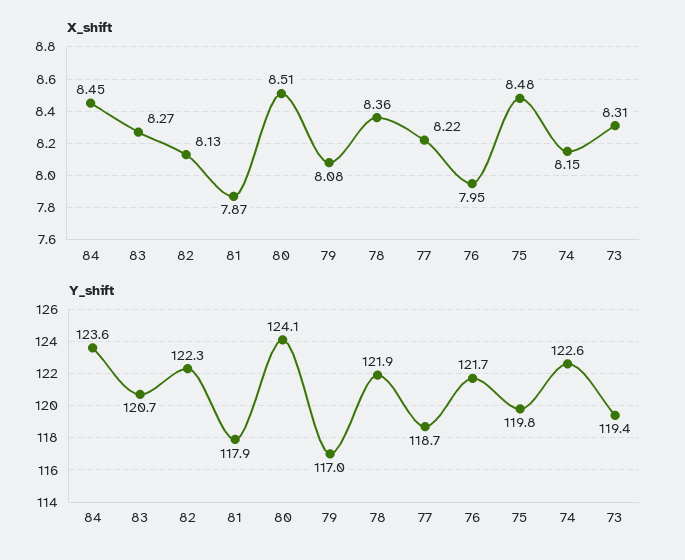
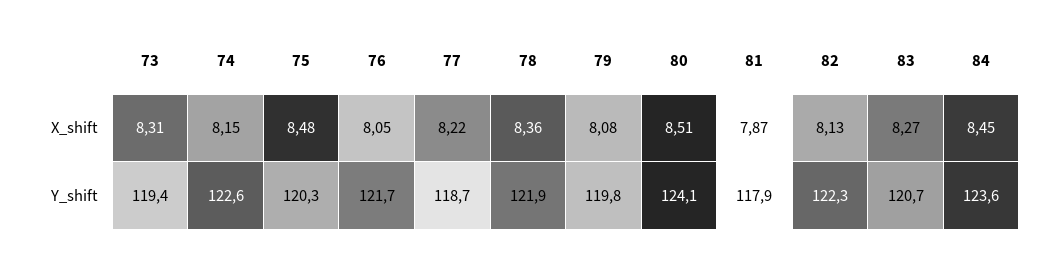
  {
    "X_shift": {
      "84": 8.45,
      "83": 8.27,
      "82": 8.13,
      "81": 7.87,
      "80": 8.51,
      "79": 8.08,
      "78": 8.36,
      "77": 8.22,
-     "76": 7.95,
+     "76": 8.05,
      "75": 8.48,
      "74": 8.15,
      "73": 8.31
    },
    "Y_shift": {
      "84": 123.6,
      "83": 120.7,
      "82": 122.3,
      "81": 117.9,
      "80": 124.1,
-     "79": 117,
+     "79": 119.8,
      "78": 121.9,
      "77": 118.7,
      "76": 121.7,
-     "75": 119.8,
+     "75": 120.3,
      "74": 122.6,
      "73": 119.4
    }
  }

